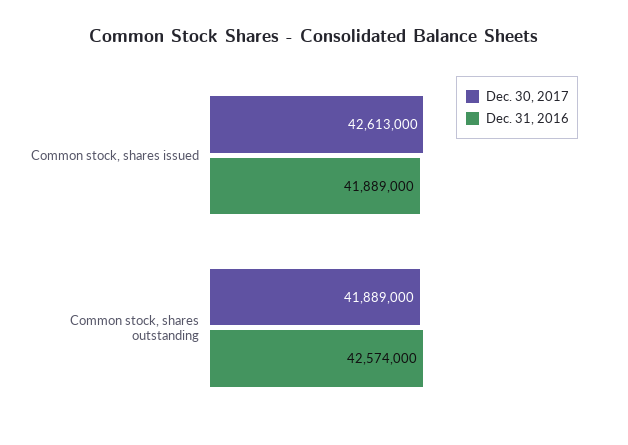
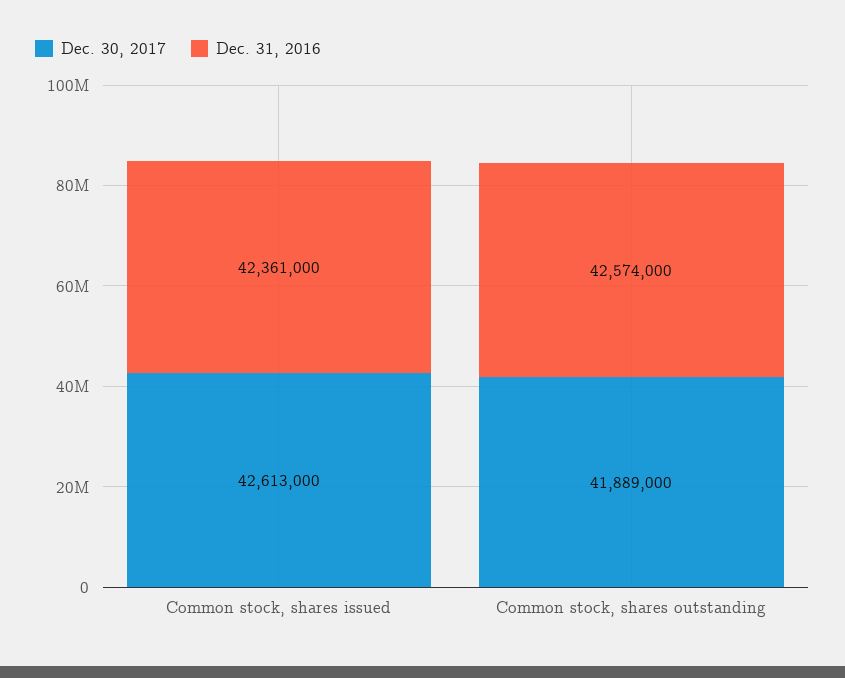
  {
    "Dec. 30, 2017": {
      "Common stock, shares issued": 42613000,
      "Common stock, shares outstanding": 41889000
    },
    "Dec. 31, 2016": {
-     "Common stock, shares issued": 41889000,
+     "Common stock, shares issued": 42361000,
      "Common stock, shares outstanding": 42574000
    }
  }

